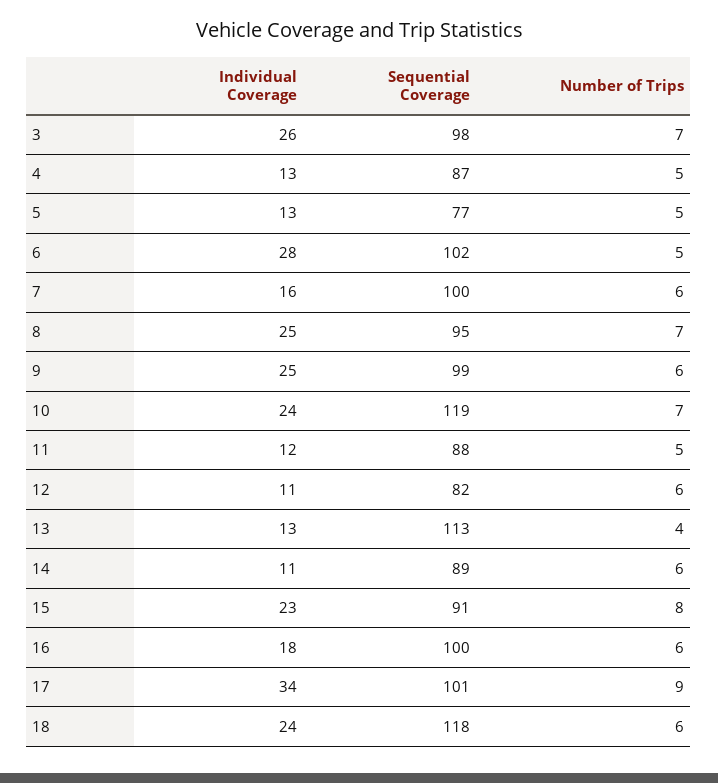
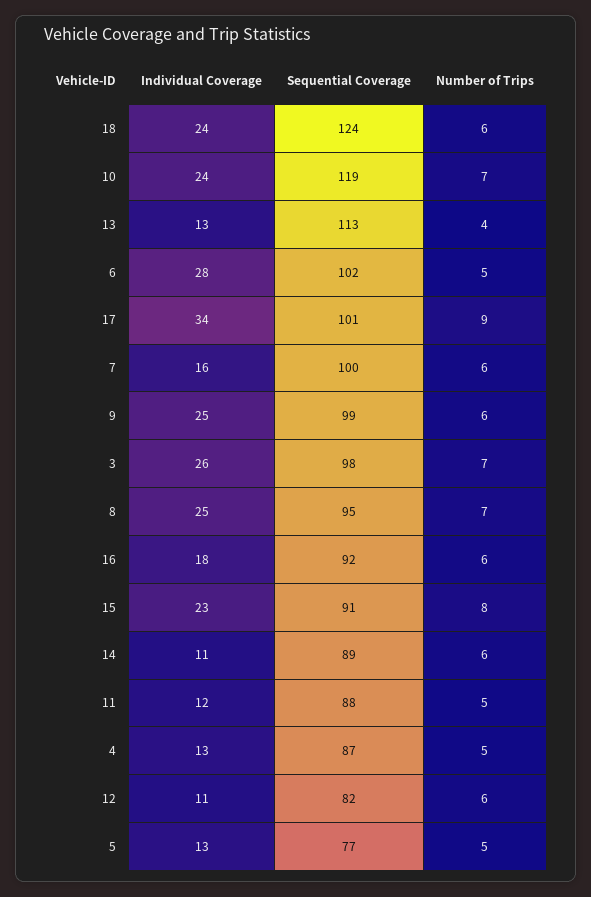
  {
    "Individual Coverage": {
      "3": 26,
      "4": 13,
      "5": 13,
      "6": 28,
      "7": 16,
      "8": 25,
      "9": 25,
      "10": 24,
      "11": 12,
      "12": 11,
      "13": 13,
      "14": 11,
      "15": 23,
      "16": 18,
      "17": 34,
      "18": 24
    },
    "Sequential Coverage": {
      "3": 98,
      "4": 87,
      "5": 77,
      "6": 102,
      "7": 100,
      "8": 95,
      "9": 99,
      "10": 119,
      "11": 88,
      "12": 82,
      "13": 113,
      "14": 89,
      "15": 91,
-     "16": 100,
+     "16": 92,
      "17": 101,
-     "18": 118
+     "18": 124
    },
    "Number of Trips": {
      "3": 7,
      "4": 5,
      "5": 5,
      "6": 5,
      "7": 6,
      "8": 7,
      "9": 6,
      "10": 7,
      "11": 5,
      "12": 6,
      "13": 4,
      "14": 6,
      "15": 8,
      "16": 6,
      "17": 9,
      "18": 6
    }
  }

